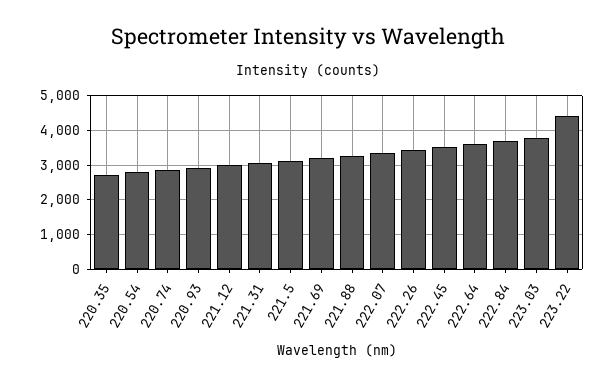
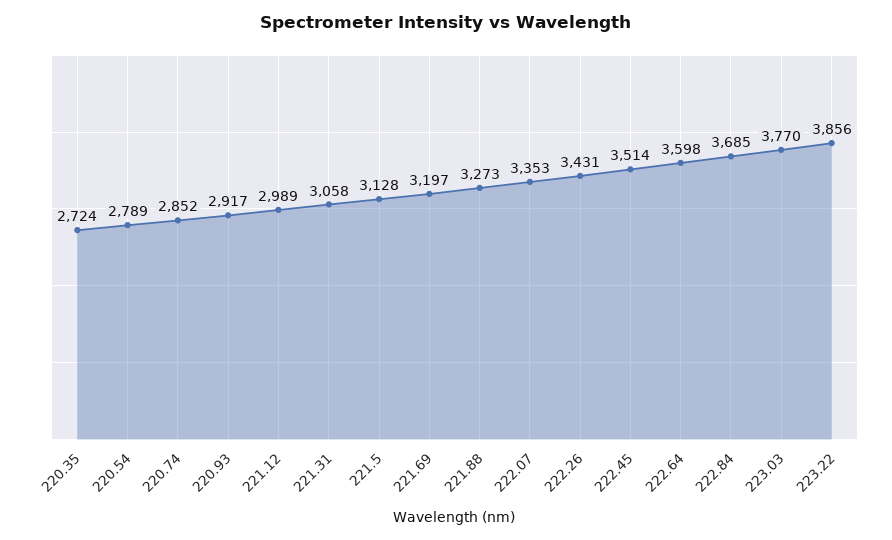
  {
    "220.35": 2724,
    "220.54": 2789,
    "220.74": 2852,
    "220.93": 2917,
    "221.12": 2989,
    "221.31": 3058,
    "221.5": 3128,
    "221.69": 3197,
    "221.88": 3273,
    "222.07": 3353,
    "222.26": 3431,
    "222.45": 3514,
    "222.64": 3598,
    "222.84": 3685,
    "223.03": 3770,
-   "223.22": 4400
+   "223.22": 3856
  }

